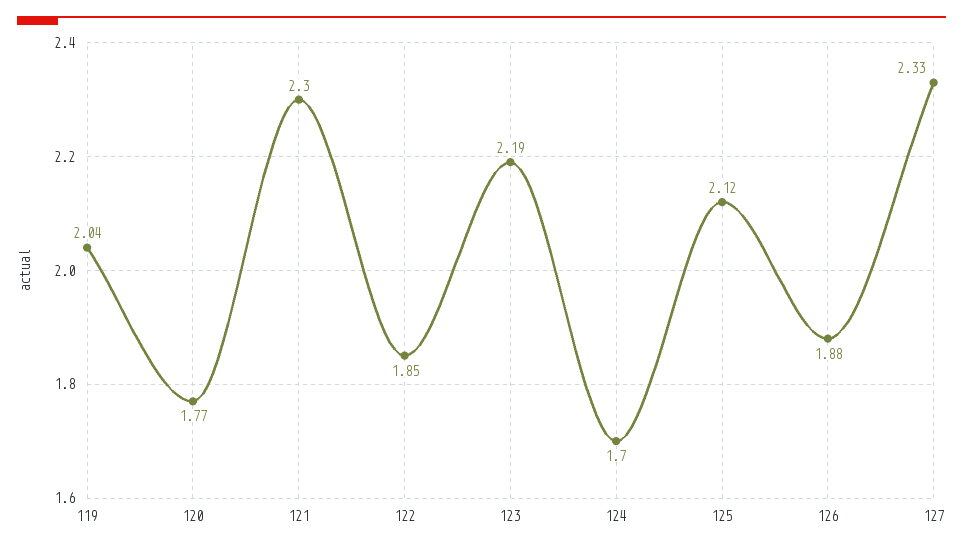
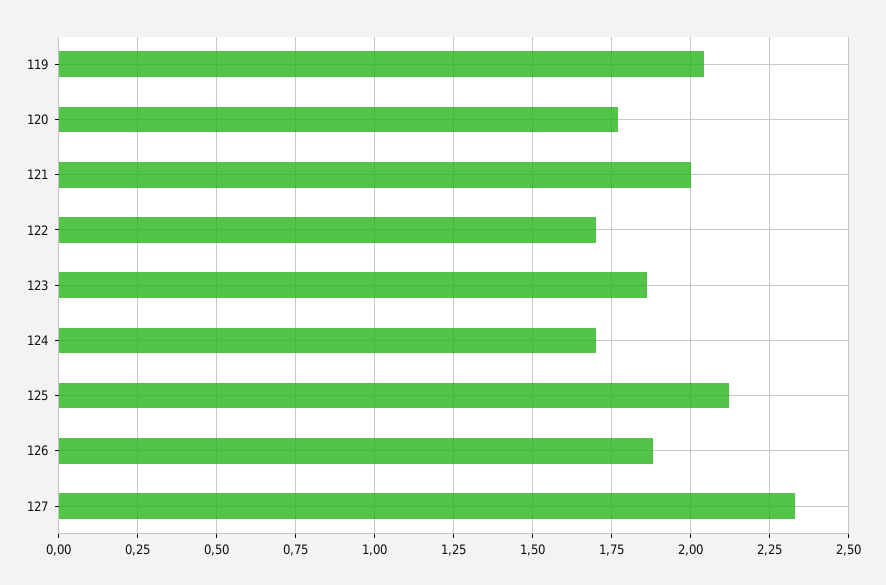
  {
    "119": 2.04,
    "120": 1.77,
-   "121": 2.3,
+   "121": 2,
-   "122": 1.85,
+   "122": 1.7,
-   "123": 2.19,
+   "123": 1.85,
    "124": 1.7,
    "125": 2.12,
    "126": 1.88,
    "127": 2.33
  }

